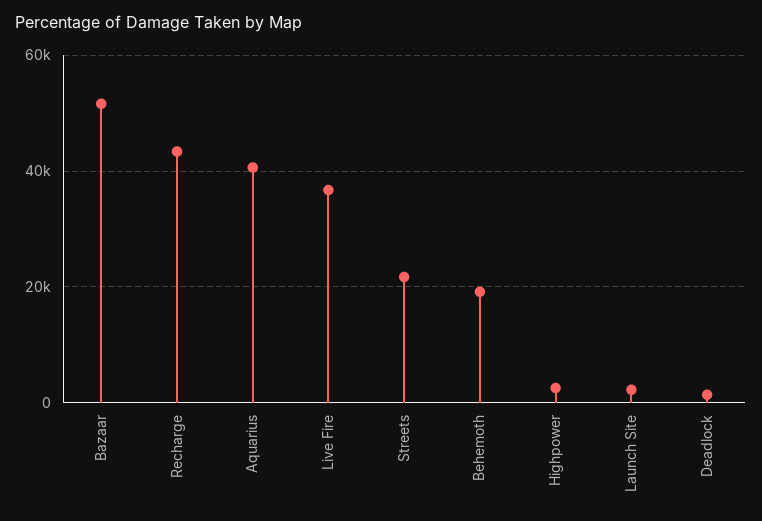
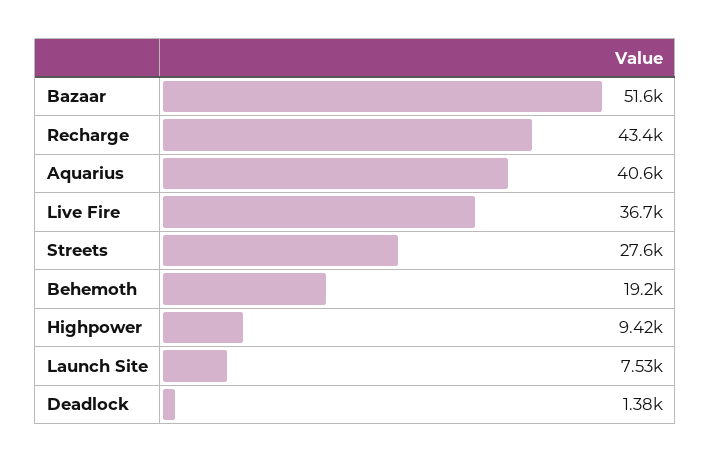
  {
    "Bazaar": 51600,
    "Recharge": 43400,
    "Aquarius": 40600,
    "Live Fire": 36700,
-   "Streets": 22000,
+   "Streets": 27600,
    "Behemoth": 19200,
-   "Highpower": 2000,
+   "Highpower": 9420,
-   "Launch Site": 2000,
+   "Launch Site": 7530,
    "Deadlock": 1380
  }

